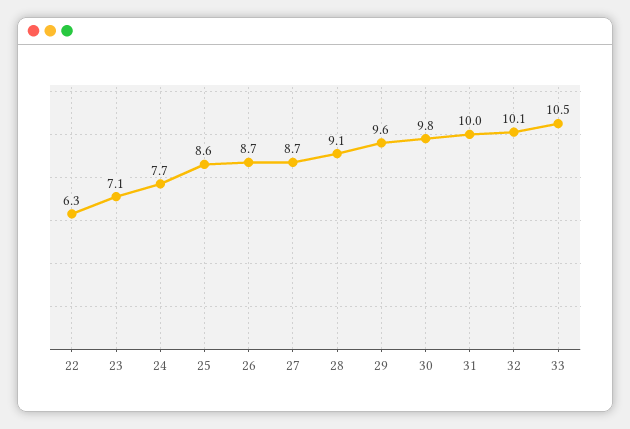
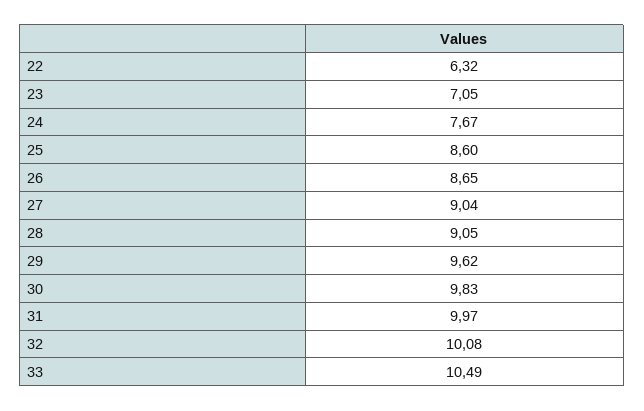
  {
    "22": 6.32,
    "23": 7.05,
    "24": 7.67,
    "25": 8.6,
    "26": 8.65,
-   "27": 8.7,
+   "27": 9.04,
    "28": 9.05,
    "29": 9.62,
    "30": 9.83,
    "31": 9.97,
    "32": 10.08,
    "33": 10.49
  }

